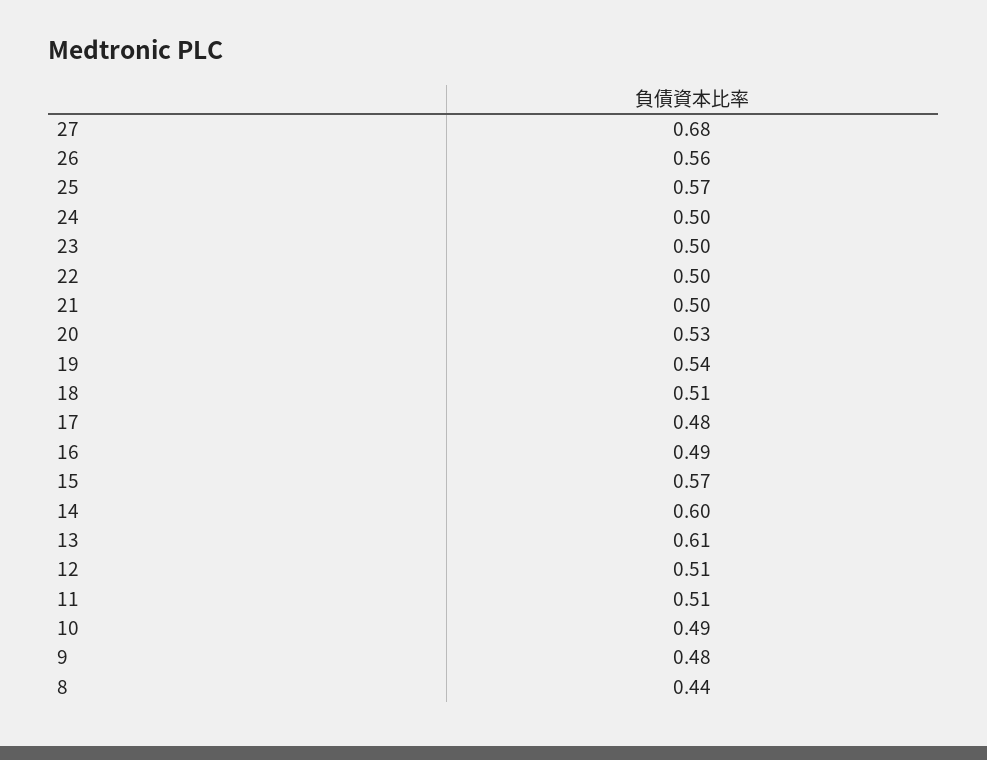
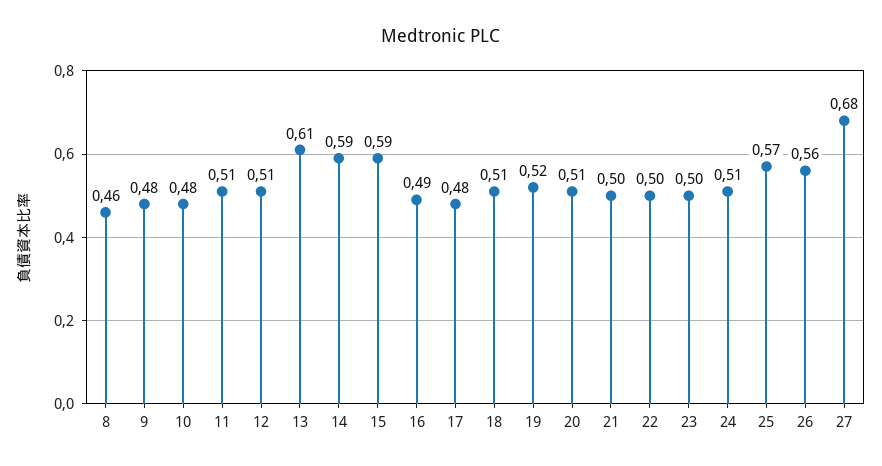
  {
    "27": 0.68,
    "26": 0.56,
    "25": 0.57,
-   "24": 0.5,
+   "24": 0.51,
    "23": 0.5,
    "22": 0.5,
    "21": 0.5,
-   "20": 0.53,
+   "20": 0.51,
-   "19": 0.54,
+   "19": 0.52,
    "18": 0.51,
    "17": 0.48,
    "16": 0.49,
-   "15": 0.57,
+   "15": 0.59,
-   "14": 0.6,
+   "14": 0.59,
    "13": 0.61,
    "12": 0.51,
    "11": 0.51,
-   "10": 0.49,
+   "10": 0.48,
    "9": 0.48,
-   "8": 0.44
+   "8": 0.46
  }

